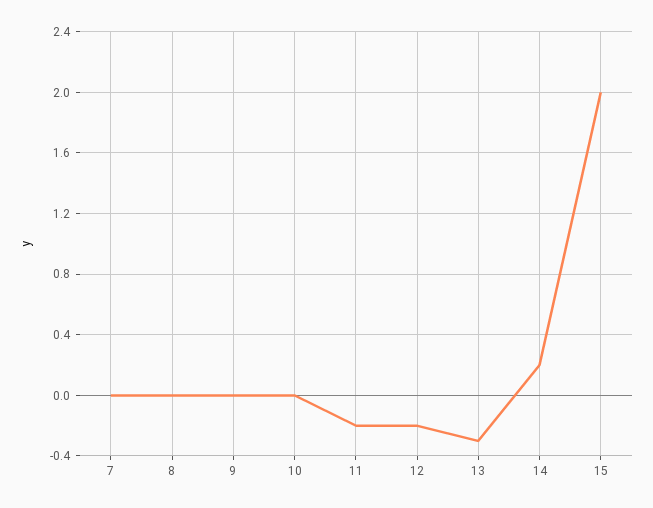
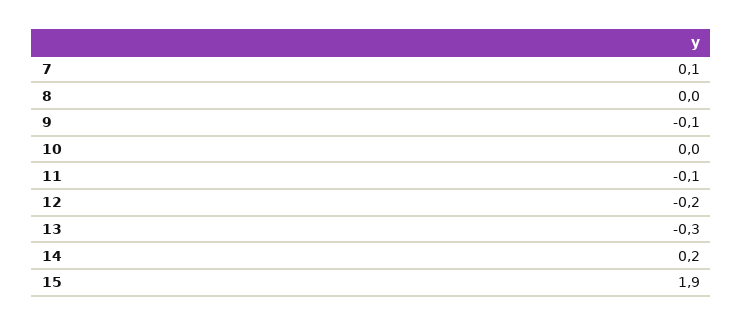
  {
-   "7": 0,
+   "7": 0.1,
    "8": 0,
-   "9": 0,
+   "9": -0.1,
    "10": 0,
-   "11": -0.2,
+   "11": -0.1,
    "12": -0.2,
    "13": -0.3,
    "14": 0.2,
-   "15": 2
+   "15": 1.9
  }

